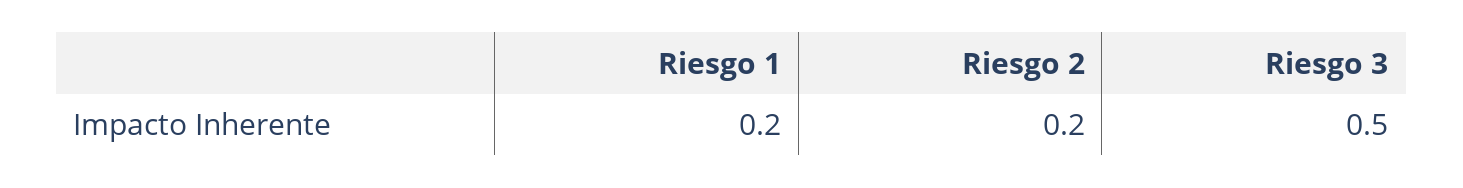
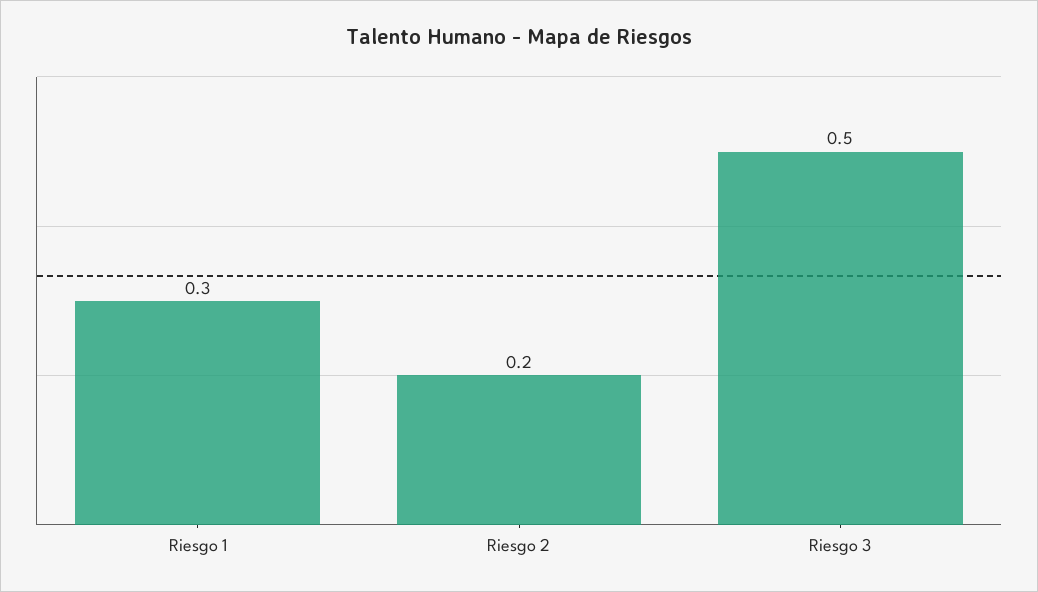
  {
-   "Riesgo 1": 0.2,
+   "Riesgo 1": 0.3,
    "Riesgo 2": 0.2,
    "Riesgo 3": 0.5
  }

